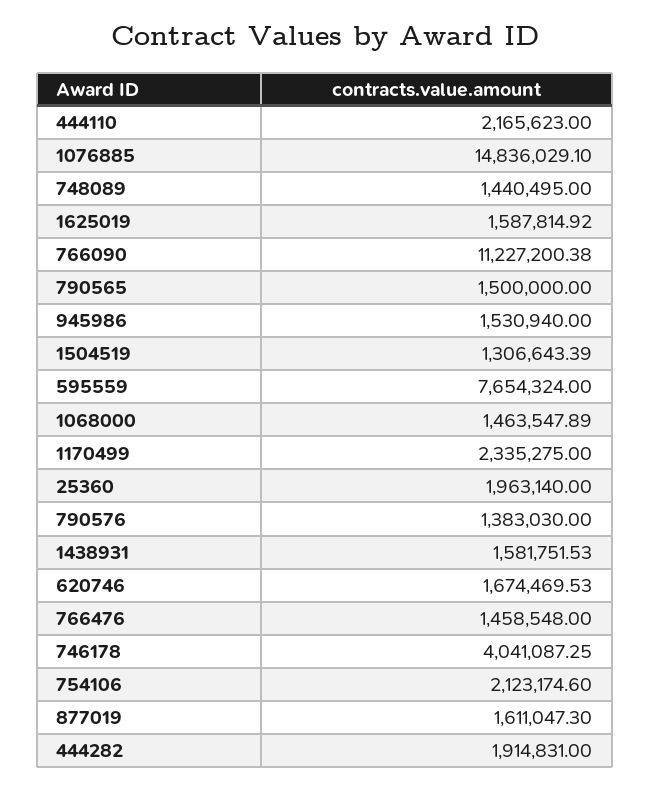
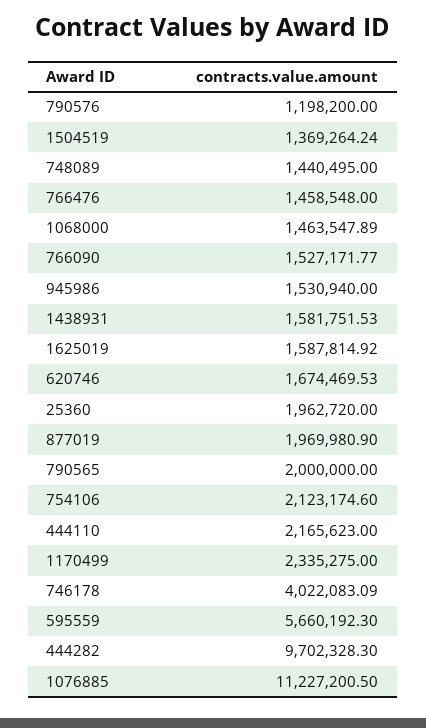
  {
    "444110": 2165623,
-   "1076885": 14836029.1,
+   "1076885": 11227200.5,
    "748089": 1440495,
    "1625019": 1587814.92,
-   "766090": 11227200.38,
+   "766090": 1527171.77,
-   "790565": 1500000,
+   "790565": 2000000,
    "945986": 1530940,
-   "1504519": 1306643.39,
+   "1504519": 1369264.24,
-   "595559": 7654324,
+   "595559": 5660192.3,
    "1068000": 1463547.89,
    "1170499": 2335275,
-   "25360": 1963140,
+   "25360": 1962720,
-   "790576": 1383030,
+   "790576": 1198200,
    "1438931": 1581751.53,
    "620746": 1674469.53,
    "766476": 1458548,
-   "746178": 4041087.25,
+   "746178": 4022083.09,
    "754106": 2123174.6,
-   "877019": 1611047.3,
+   "877019": 1969980.9,
-   "444282": 1914831
+   "444282": 9702328.3
  }

